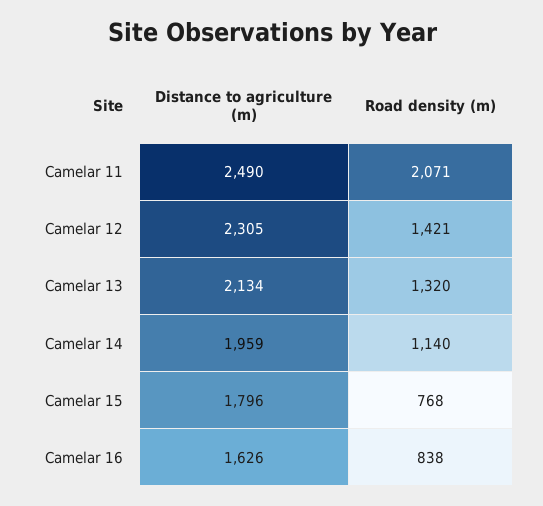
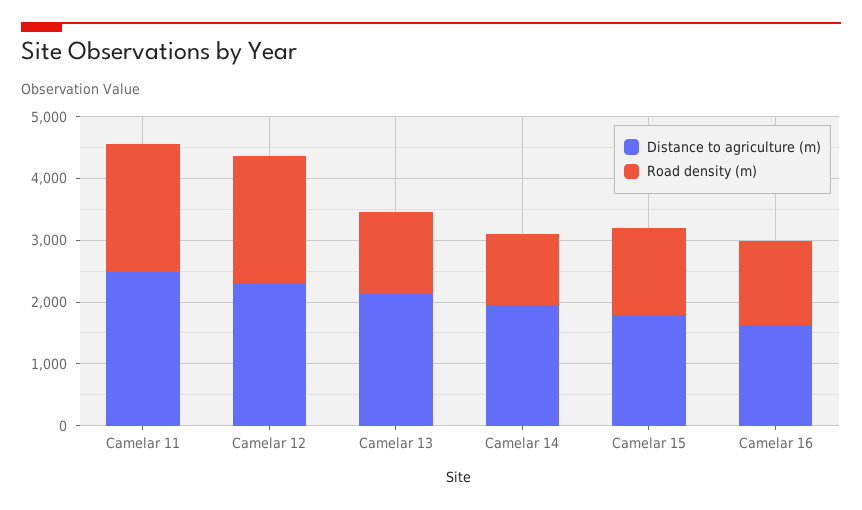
  {
    "Distance to agriculture (m)": {
      "Camelar 11": 2490,
      "Camelar 12": 2305,
      "Camelar 13": 2134,
      "Camelar 14": 1959,
      "Camelar 15": 1796,
      "Camelar 16": 1626
    },
    "Road density (m)": {
      "Camelar 11": 2071,
-     "Camelar 12": 1421,
+     "Camelar 12": 2000,
      "Camelar 13": 1320,
      "Camelar 14": 1140,
-     "Camelar 15": 768,
+     "Camelar 15": 1400,
-     "Camelar 16": 838
+     "Camelar 16": 1400
    }
  }

